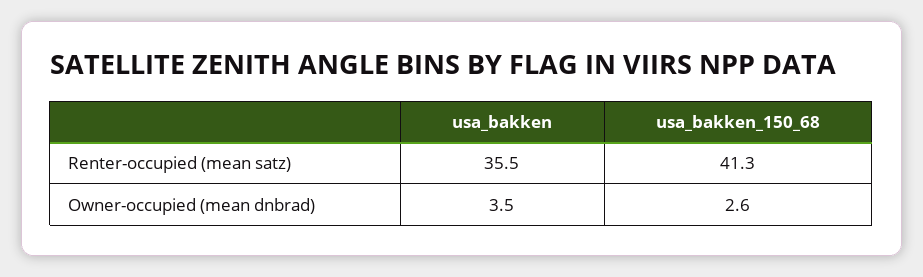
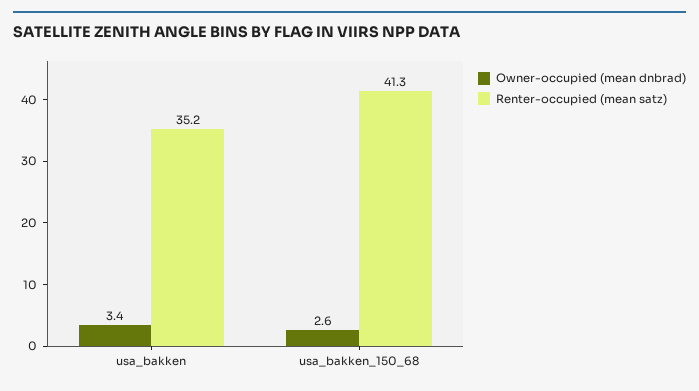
  {
    "Renter-occupied (mean satz)": {
-     "usa_bakken": 35.5,
+     "usa_bakken": 35.2,
      "usa_bakken_150_68": 41.3
    },
    "Owner-occupied (mean dnbrad)": {
-     "usa_bakken": 3.5,
+     "usa_bakken": 3.4,
      "usa_bakken_150_68": 2.6
    }
  }

